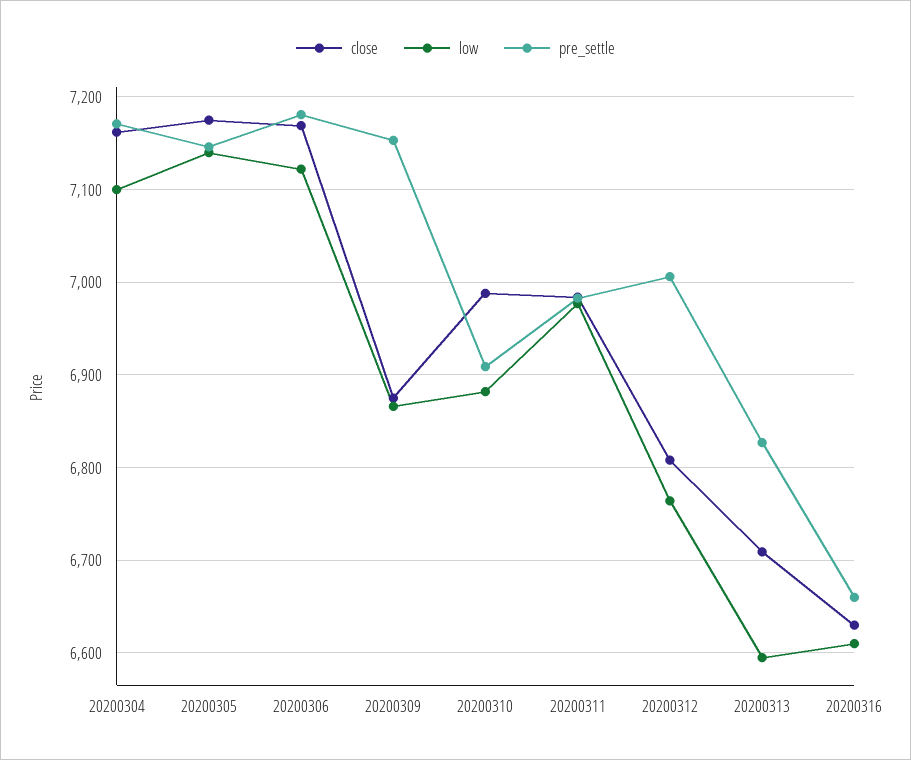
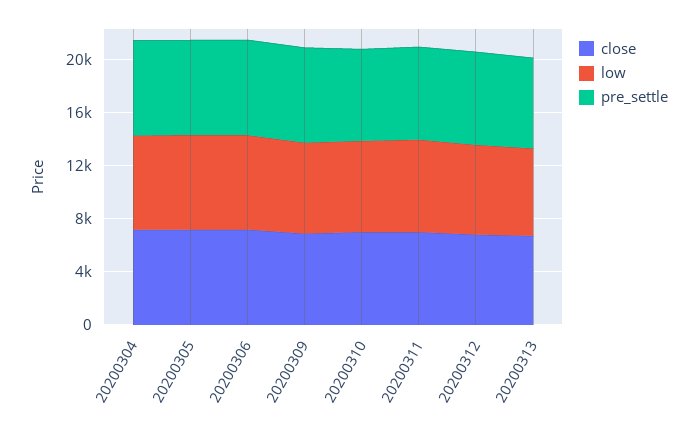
  {
    "close": {
      "20200304": 7160,
      "20200305": 7180,
      "20200306": 7170,
      "20200309": 6880,
      "20200310": 6990,
      "20200311": 6980,
      "20200312": 6810,
-     "20200313": 6710,
+     "20200313": 6710
-     "20200316": 6630
    },
    "low": {
      "20200304": 7100,
      "20200305": 7140,
      "20200306": 7120,
      "20200309": 6870,
      "20200310": 6880,
      "20200311": 6980,
      "20200312": 6760,
-     "20200313": 6600,
+     "20200313": 6600
-     "20200316": 6610
    },
    "pre_settle": {
      "20200304": 7170,
      "20200305": 7150,
      "20200306": 7180,
      "20200309": 7150,
      "20200310": 6910,
      "20200311": 6980,
      "20200312": 7010,
-     "20200313": 6830,
+     "20200313": 6830
-     "20200316": 6660
    }
  }

